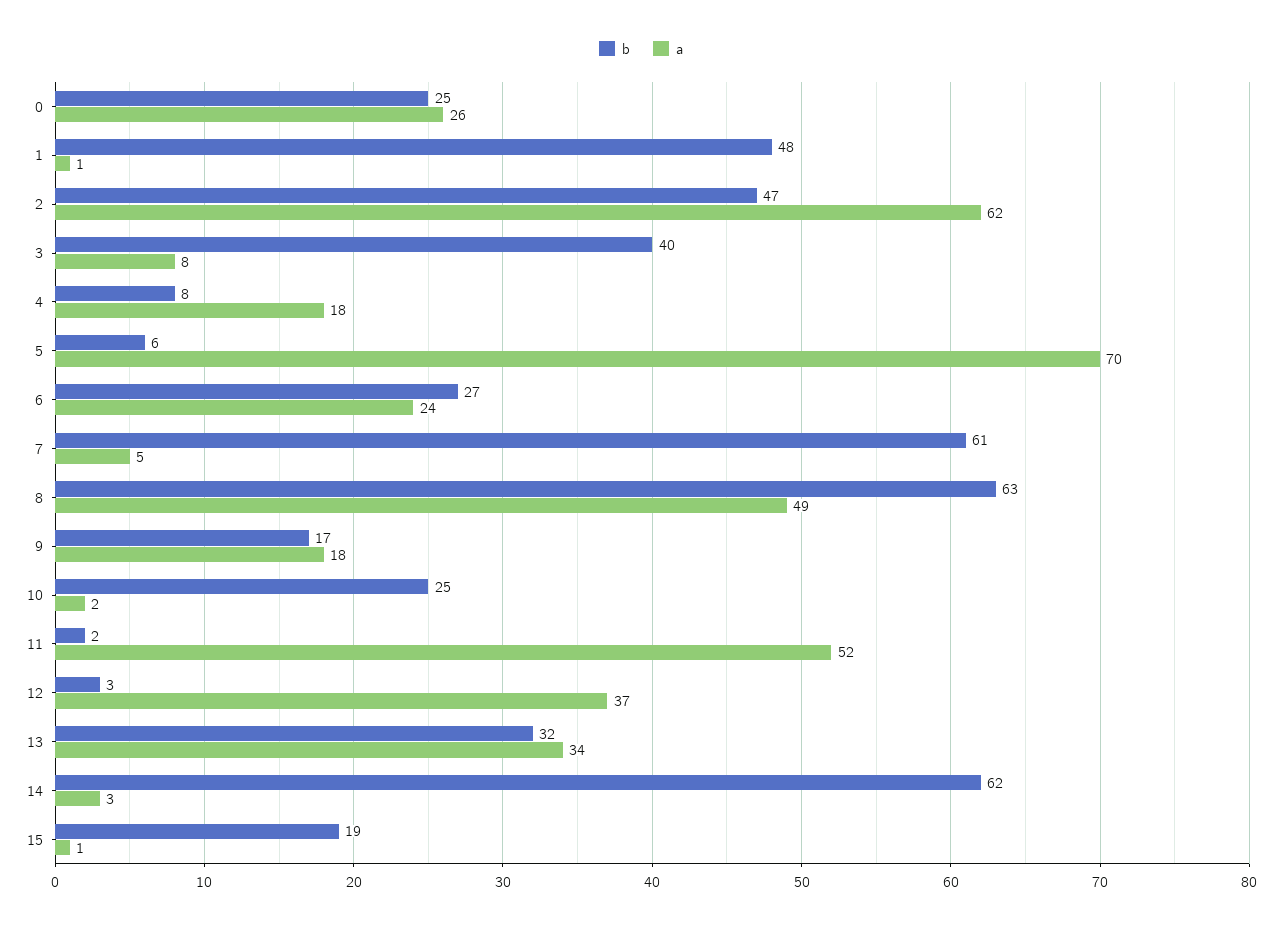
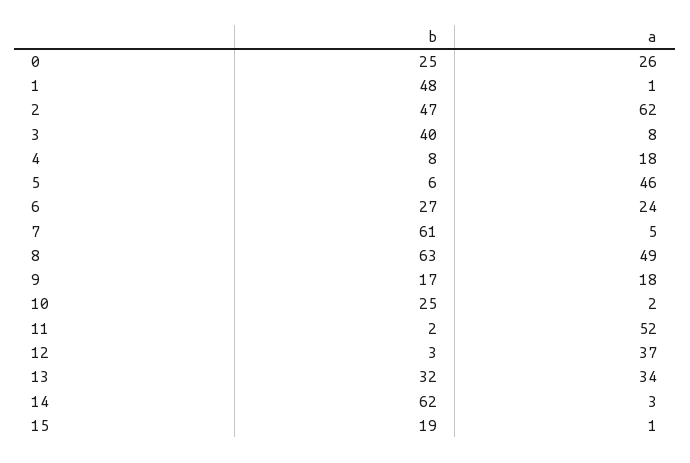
  {
    "b": {
      "0": 25,
      "1": 48,
      "2": 47,
      "3": 40,
      "4": 8,
      "5": 6,
      "6": 27,
      "7": 61,
      "8": 63,
      "9": 17,
      "10": 25,
      "11": 2,
      "12": 3,
      "13": 32,
      "14": 62,
      "15": 19
    },
    "a": {
      "0": 26,
      "1": 1,
      "2": 62,
      "3": 8,
      "4": 18,
-     "5": 70,
+     "5": 46,
      "6": 24,
      "7": 5,
      "8": 49,
      "9": 18,
      "10": 2,
      "11": 52,
      "12": 37,
      "13": 34,
      "14": 3,
      "15": 1
    }
  }

